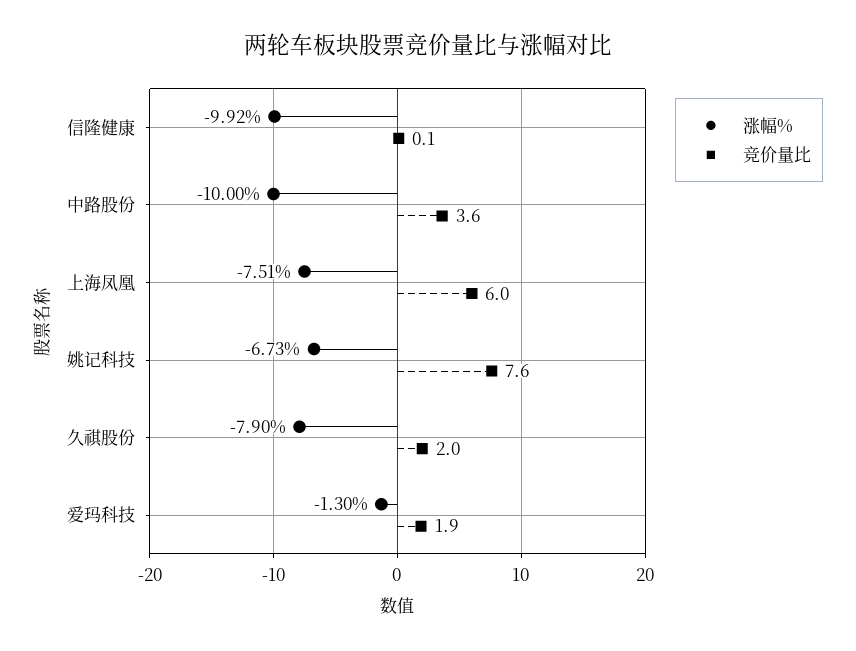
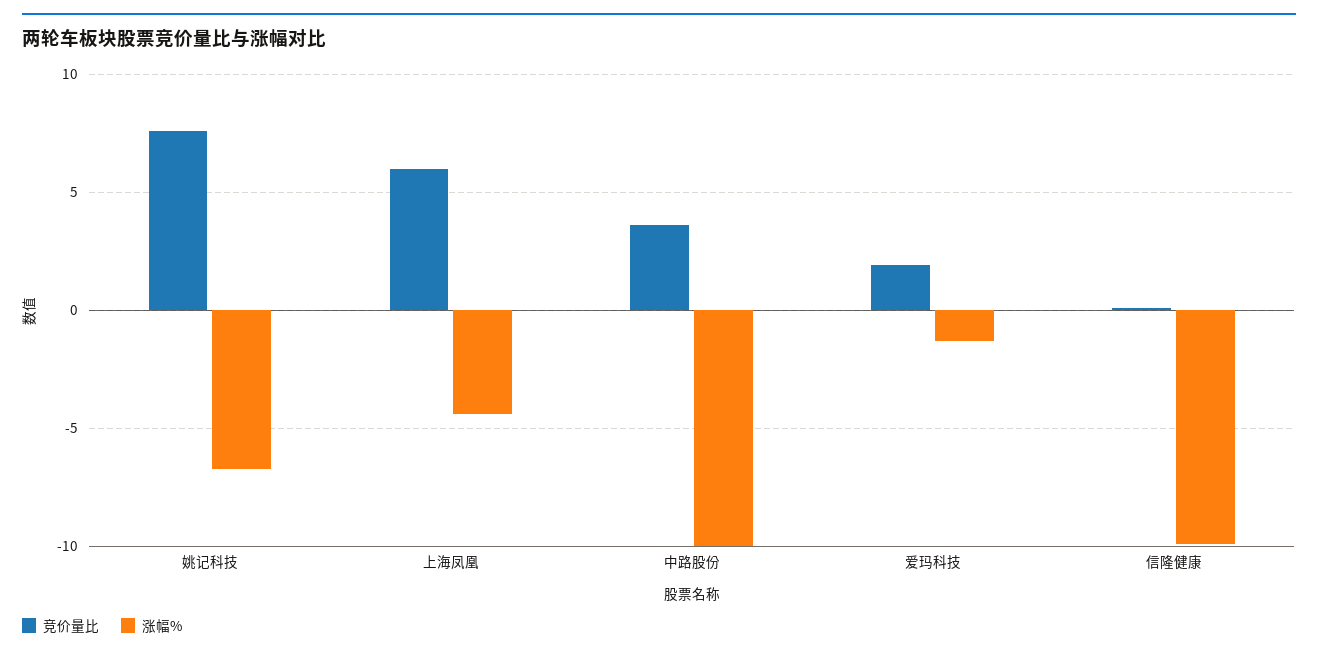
  {
    "涨幅%": {
      "信隆健康": -9.92,
      "中路股份": -10,
-     "上海凤凰": -7.51,
+     "上海凤凰": -4.5,
      "姚记科技": -6.73,
-     "久祺股份": -7.9,
      "爱玛科技": -1.3
    },
    "竞价量比": {
      "信隆健康": 0.1,
      "中路股份": 3.6,
      "上海凤凰": 6,
      "姚记科技": 7.6,
-     "久祺股份": 2,
      "爱玛科技": 1.9
    }
  }

